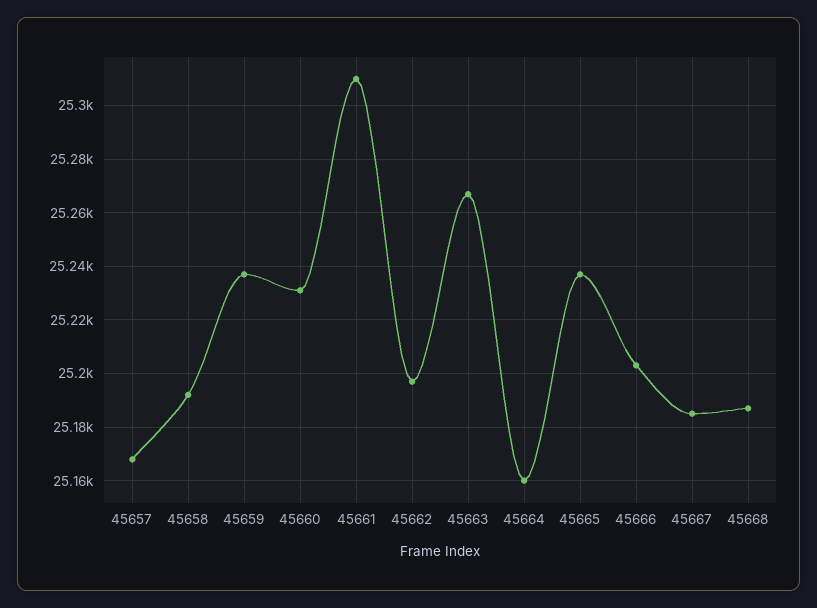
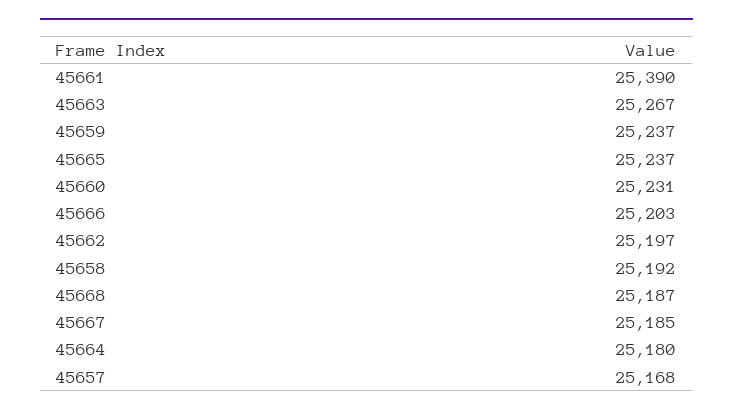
  {
    "45657": 25168,
    "45658": 25192,
    "45659": 25237,
    "45660": 25231,
-   "45661": 25310,
+   "45661": 25390,
    "45662": 25197,
    "45663": 25267,
-   "45664": 25160,
+   "45664": 25180,
    "45665": 25237,
    "45666": 25203,
    "45667": 25185,
    "45668": 25187
  }

